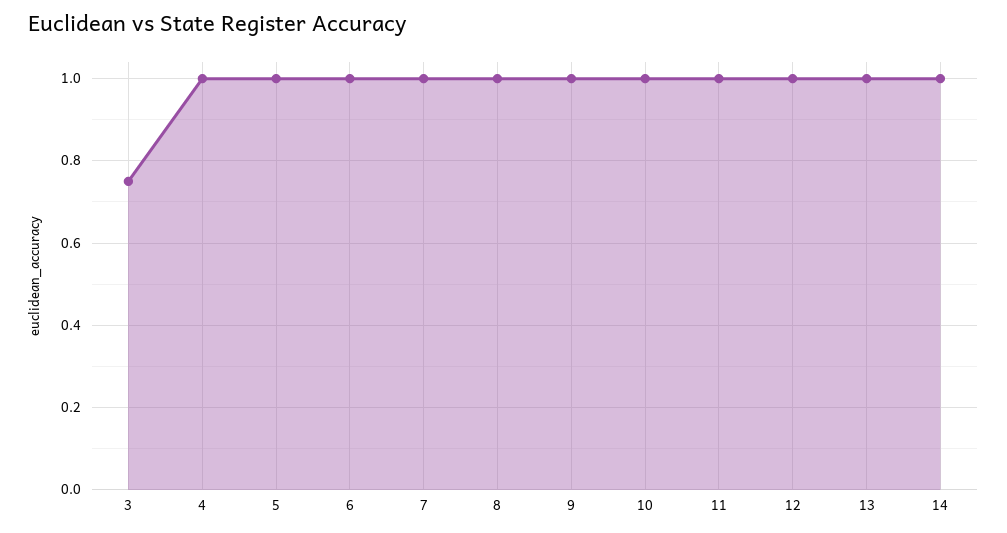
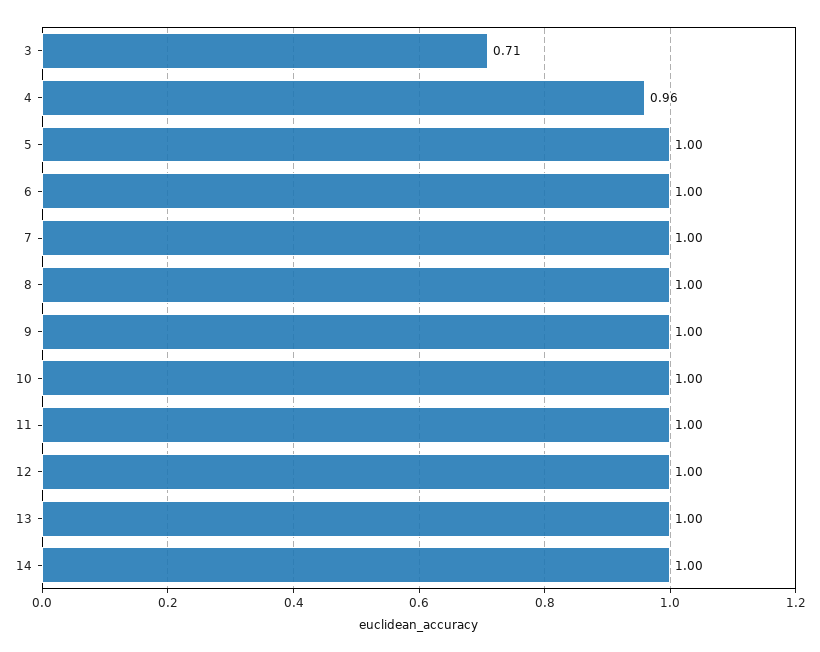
  {
-   "3": 0.75,
+   "3": 0.71,
-   "4": 1,
+   "4": 0.96,
    "5": 1,
    "6": 1,
    "7": 1,
    "8": 1,
    "9": 1,
    "10": 1,
    "11": 1,
    "12": 1,
    "13": 1,
    "14": 1
  }

